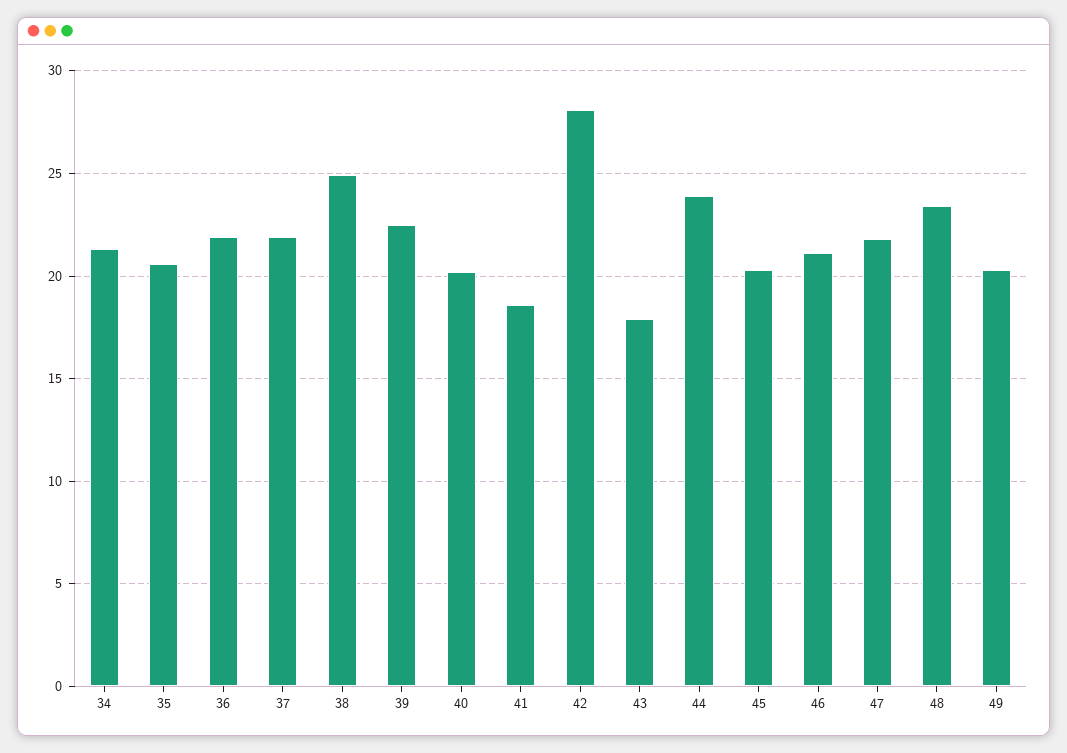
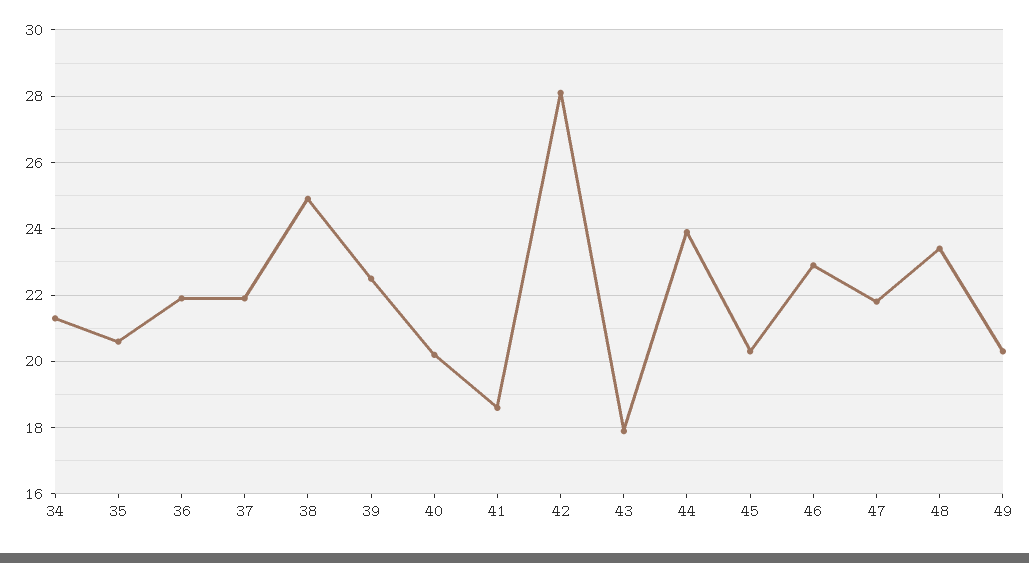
  {
    "34": 21.5,
    "35": 20.5,
    "36": 22,
    "37": 22,
    "38": 25,
    "39": 22.5,
    "40": 20,
    "41": 18.5,
    "42": 28,
    "43": 18,
    "44": 24,
    "45": 20.5,
-   "46": 21,
+   "46": 23,
    "47": 22,
    "48": 23.5,
    "49": 20.5
  }

